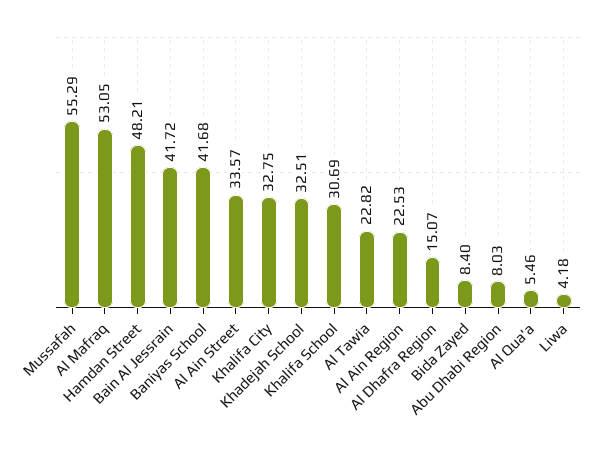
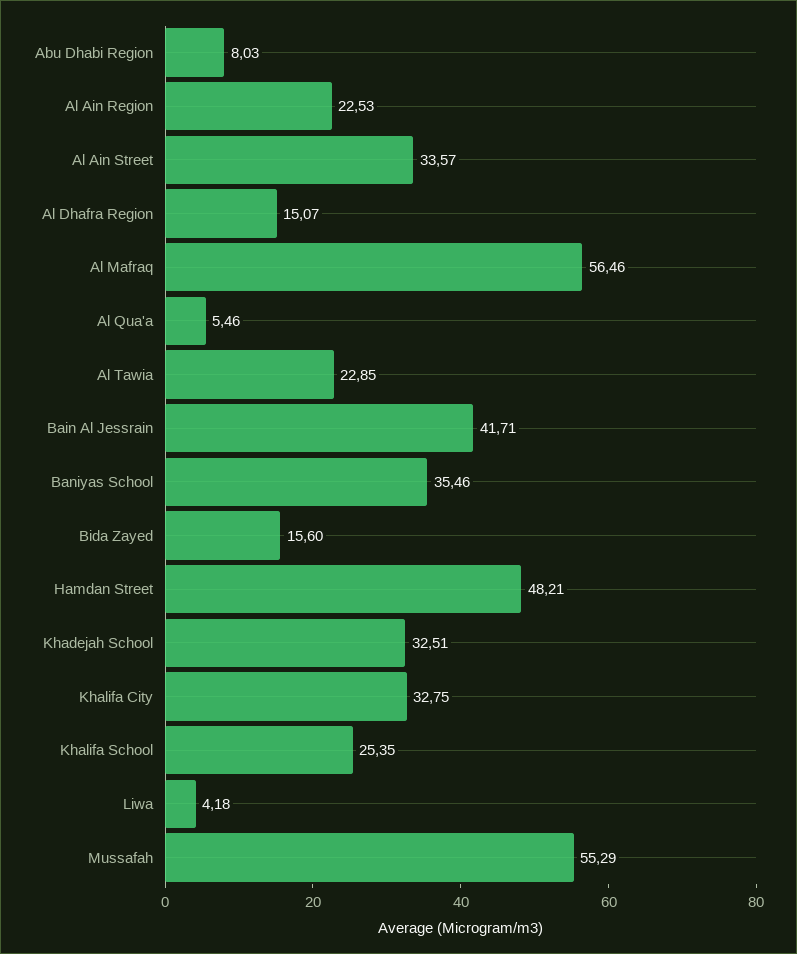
  {
    "Mussafah": 55.29,
-   "Al Mafraq": 53.05,
+   "Al Mafraq": 56.46,
    "Hamdan Street": 48.21,
-   "Bain Al Jessrain": 41.72,
+   "Bain Al Jessrain": 41.71,
-   "Baniyas School": 41.68,
+   "Baniyas School": 35.46,
    "Al Ain Street": 33.57,
    "Khalifa City": 32.75,
    "Khadejah School": 32.51,
-   "Khalifa School": 30.69,
+   "Khalifa School": 25.35,
-   "Al Tawia": 22.82,
+   "Al Tawia": 22.85,
    "Al Ain Region": 22.53,
    "Al Dhafra Region": 15.07,
-   "Bida Zayed": 8.4,
+   "Bida Zayed": 15.6,
    "Abu Dhabi Region": 8.03,
    "Al Qua'a": 5.46,
    "Liwa": 4.18
  }

